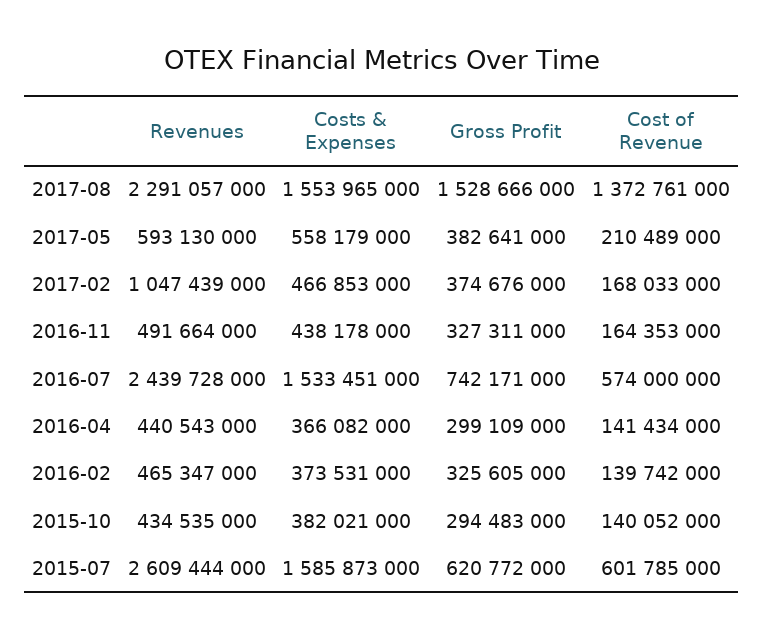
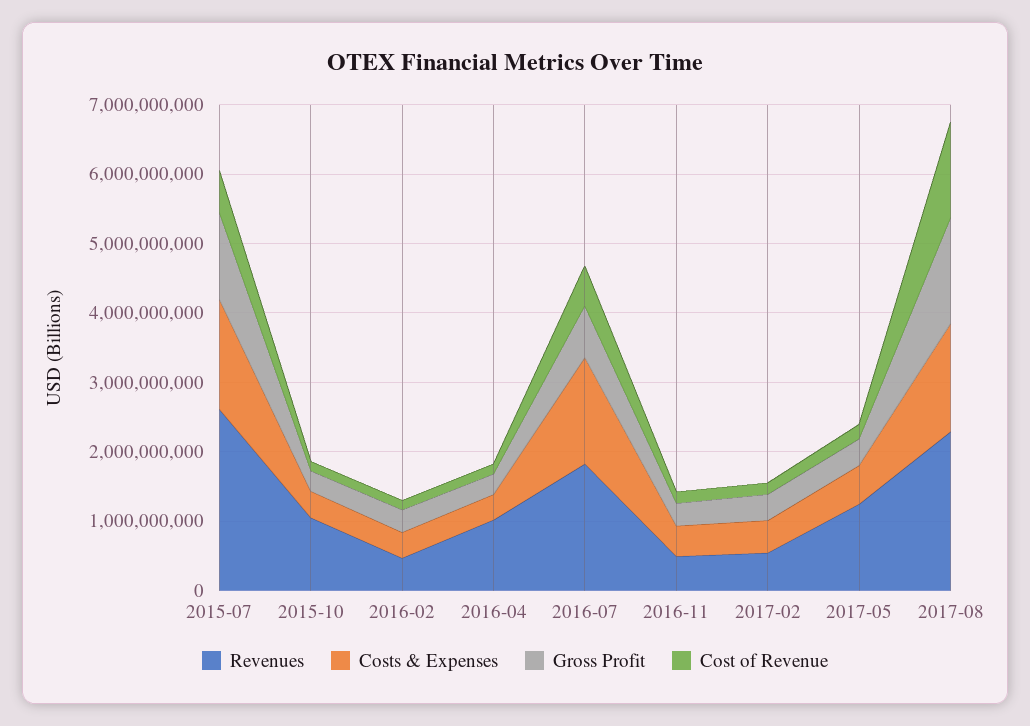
  {
    "Revenues": {
      "2017-08": 2291057000,
-     "2017-05": 593130000,
+     "2017-05": 1200000000,
-     "2017-02": 1047439000,
+     "2017-02": 600000000,
      "2016-11": 491664000,
-     "2016-07": 2439728000,
+     "2016-07": 1800000000,
-     "2016-04": 440543000,
+     "2016-04": 1000000000,
      "2016-02": 465347000,
-     "2015-10": 434535000,
+     "2015-10": 1000000000,
      "2015-07": 2609444000
    },
    "Costs & Expenses": {
      "2017-08": 1553965000,
      "2017-05": 558179000,
      "2017-02": 466853000,
      "2016-11": 438178000,
      "2016-07": 1533451000,
      "2016-04": 366082000,
      "2016-02": 373531000,
      "2015-10": 382021000,
      "2015-07": 1585873000
    },
    "Gross Profit": {
      "2017-08": 1528666000,
      "2017-05": 382641000,
      "2017-02": 374676000,
      "2016-11": 327311000,
      "2016-07": 742171000,
      "2016-04": 299109000,
      "2016-02": 325605000,
      "2015-10": 294483000,
-     "2015-07": 620772000
+     "2015-07": 1200000000
    },
    "Cost of Revenue": {
      "2017-08": 1372761000,
      "2017-05": 210489000,
      "2017-02": 168033000,
      "2016-11": 164353000,
      "2016-07": 574000000,
      "2016-04": 141434000,
      "2016-02": 139742000,
      "2015-10": 140052000,
      "2015-07": 601785000
    }
  }

